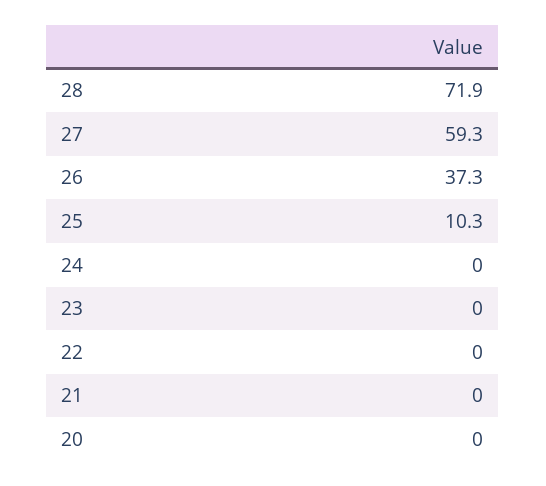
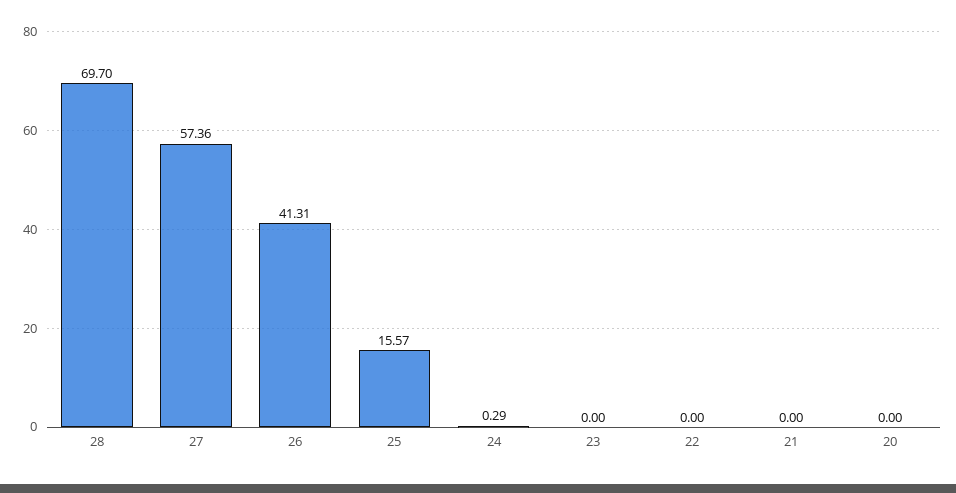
  {
-   "28": 71.9,
+   "28": 69.7,
-   "27": 59.3,
+   "27": 57.36,
-   "26": 37.3,
+   "26": 41.31,
-   "25": 10.3,
+   "25": 15.57,
-   "24": 0,
+   "24": 0.29,
    "23": 0,
    "22": 0,
    "21": 0,
    "20": 0
  }

